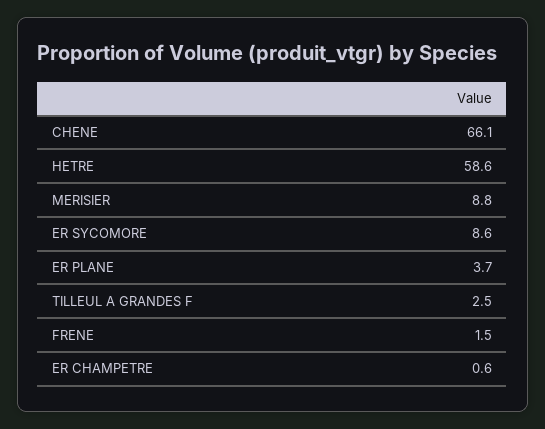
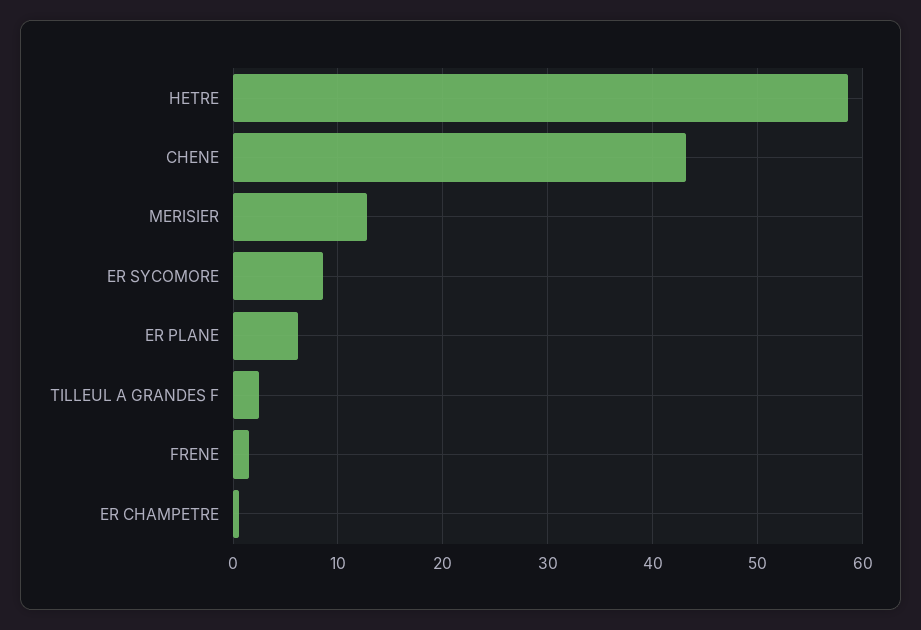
  {
-   "CHENE": 66.1,
+   "CHENE": 43,
    "HETRE": 58.6,
-   "MERISIER": 8.8,
+   "MERISIER": 13,
    "ER SYCOMORE": 8.6,
-   "ER PLANE": 3.7,
+   "ER PLANE": 6,
    "TILLEUL A GRANDES F": 2.5,
    "FRENE": 1.5,
    "ER CHAMPETRE": 0.6
  }

